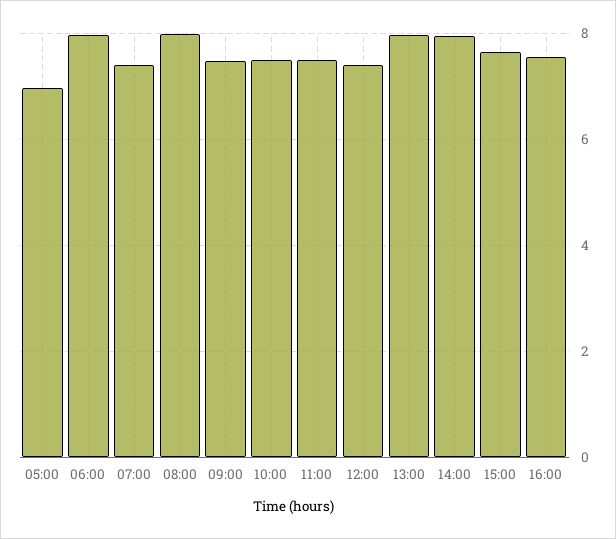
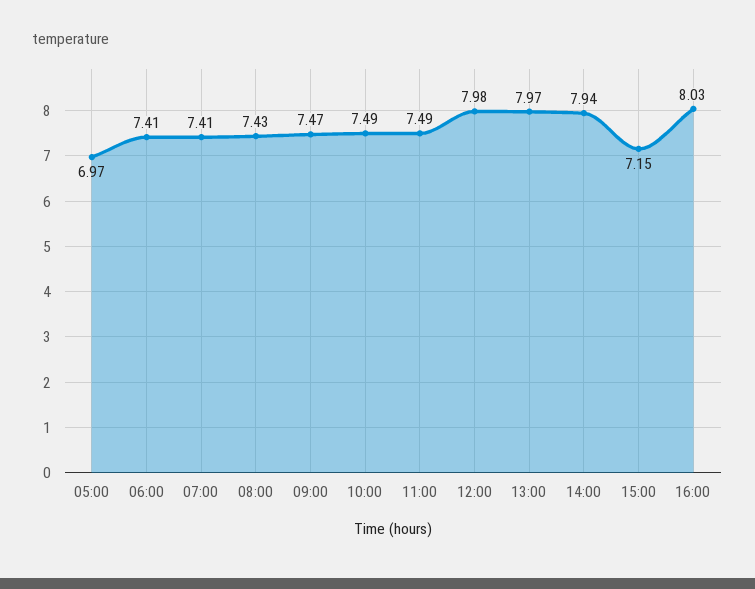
  {
    "05:00": 6.97,
-   "06:00": 8,
+   "06:00": 7.41,
    "07:00": 7.41,
-   "08:00": 8,
+   "08:00": 7.43,
    "09:00": 7.47,
    "10:00": 7.49,
    "11:00": 7.49,
-   "12:00": 7.4,
+   "12:00": 7.98,
    "13:00": 7.97,
    "14:00": 7.94,
-   "15:00": 7.6,
+   "15:00": 7.15,
-   "16:00": 7.6
+   "16:00": 8.03
  }

